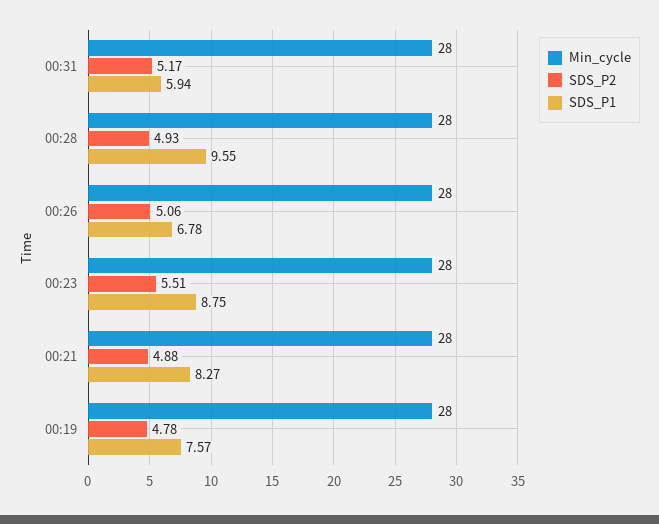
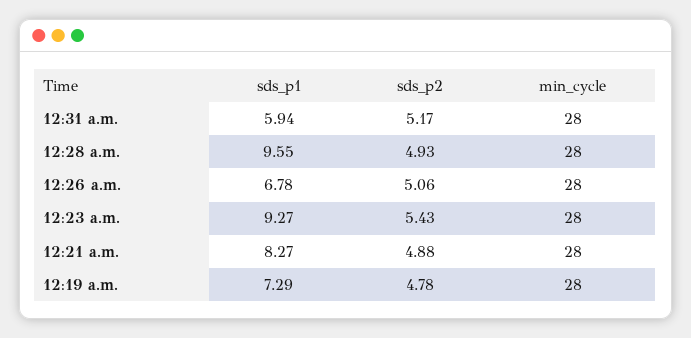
  {
    "Min_cycle": {
      "00:31": 28,
      "00:28": 28,
      "00:26": 28,
      "00:23": 28,
      "00:21": 28,
      "00:19": 28
    },
    "SDS_P2": {
      "00:31": 5.17,
      "00:28": 4.93,
      "00:26": 5.06,
-     "00:23": 5.51,
+     "00:23": 5.43,
      "00:21": 4.88,
      "00:19": 4.78
    },
    "SDS_P1": {
      "00:31": 5.94,
      "00:28": 9.55,
      "00:26": 6.78,
-     "00:23": 8.75,
+     "00:23": 9.27,
      "00:21": 8.27,
-     "00:19": 7.57
+     "00:19": 7.29
    }
  }

